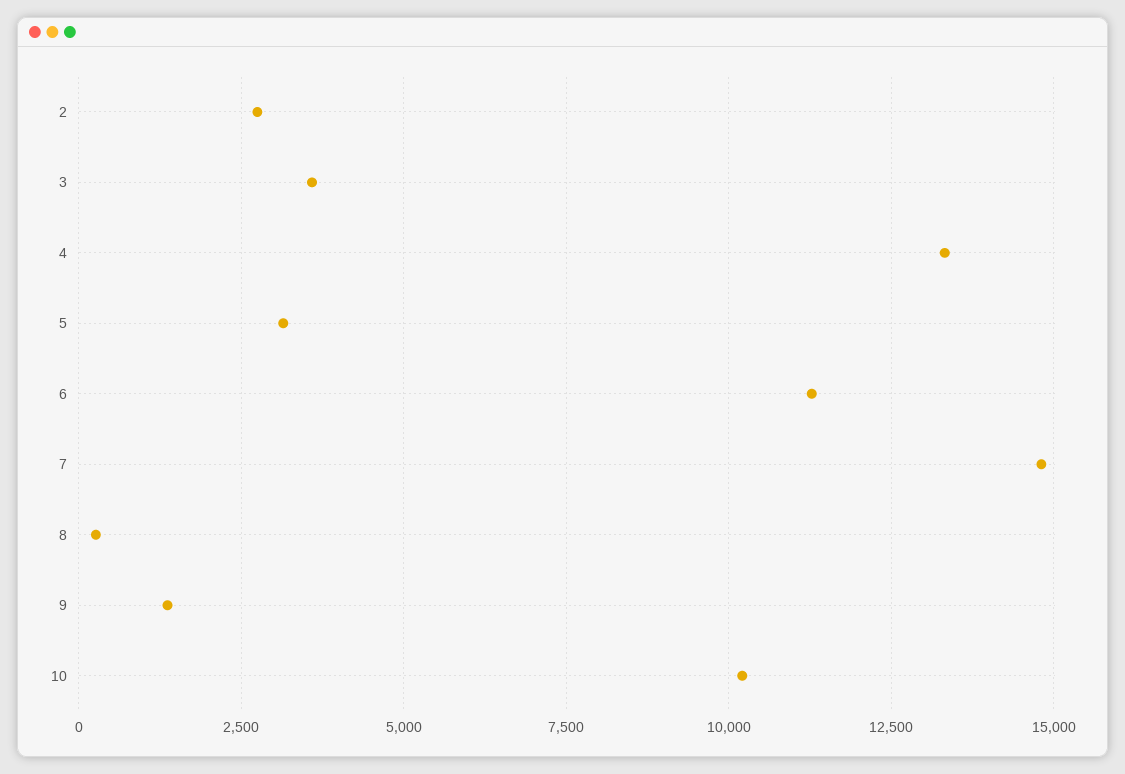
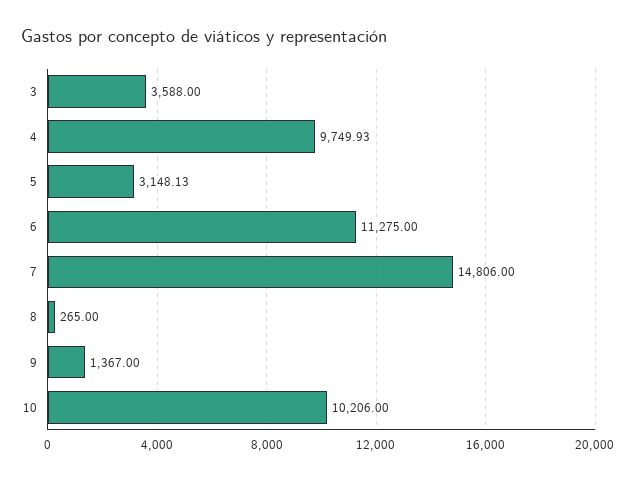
  {
-   "2": 2750,
    "3": 3588,
-   "4": 13250,
+   "4": 9749.93,
    "5": 3148.13,
    "6": 11275,
    "7": 14806,
    "8": 265,
    "9": 1367,
    "10": 10206
  }

